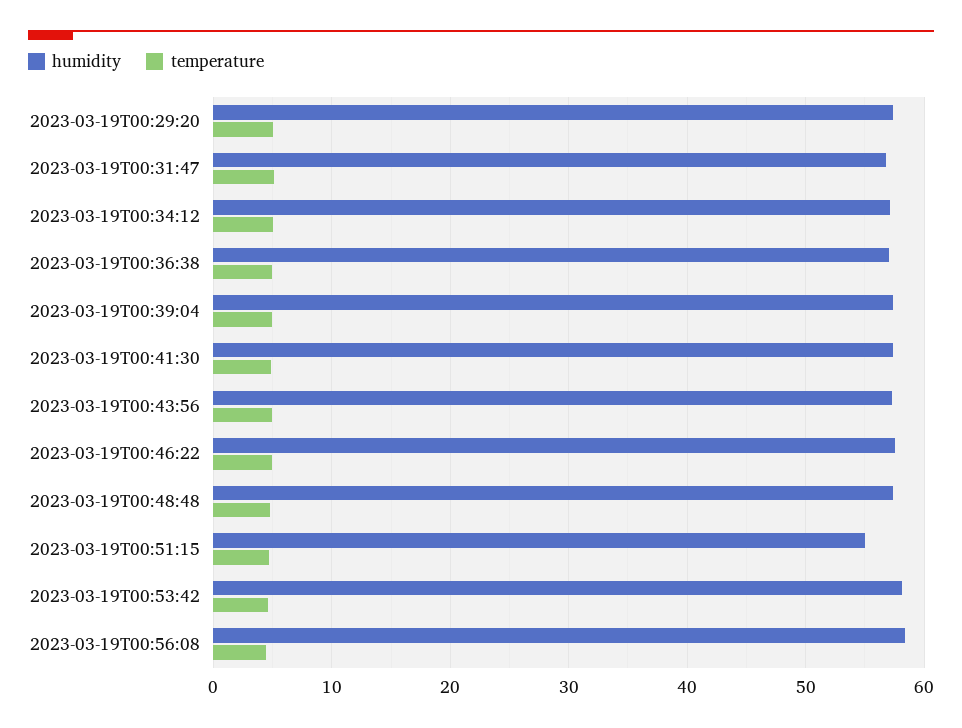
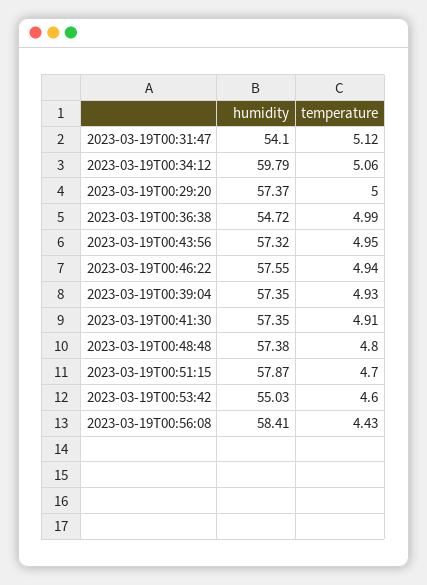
  {
    "humidity": {
      "2023-03-19T00:29:20": 57.37,
-     "2023-03-19T00:31:47": 57,
+     "2023-03-19T00:31:47": 54.1,
-     "2023-03-19T00:34:12": 57,
+     "2023-03-19T00:34:12": 59.79,
-     "2023-03-19T00:36:38": 57,
+     "2023-03-19T00:36:38": 54.72,
      "2023-03-19T00:39:04": 57.35,
      "2023-03-19T00:41:30": 57.35,
      "2023-03-19T00:43:56": 57.32,
      "2023-03-19T00:46:22": 57.55,
      "2023-03-19T00:48:48": 57.38,
-     "2023-03-19T00:51:15": 55,
+     "2023-03-19T00:51:15": 57.87,
-     "2023-03-19T00:53:42": 58,
+     "2023-03-19T00:53:42": 55.03,
      "2023-03-19T00:56:08": 58.41
    },
    "temperature": {
      "2023-03-19T00:29:20": 5,
      "2023-03-19T00:31:47": 5.12,
      "2023-03-19T00:34:12": 5.06,
      "2023-03-19T00:36:38": 4.99,
      "2023-03-19T00:39:04": 4.93,
      "2023-03-19T00:41:30": 4.91,
      "2023-03-19T00:43:56": 4.95,
      "2023-03-19T00:46:22": 4.94,
      "2023-03-19T00:48:48": 4.8,
      "2023-03-19T00:51:15": 4.7,
      "2023-03-19T00:53:42": 4.6,
      "2023-03-19T00:56:08": 4.43
    }
  }

